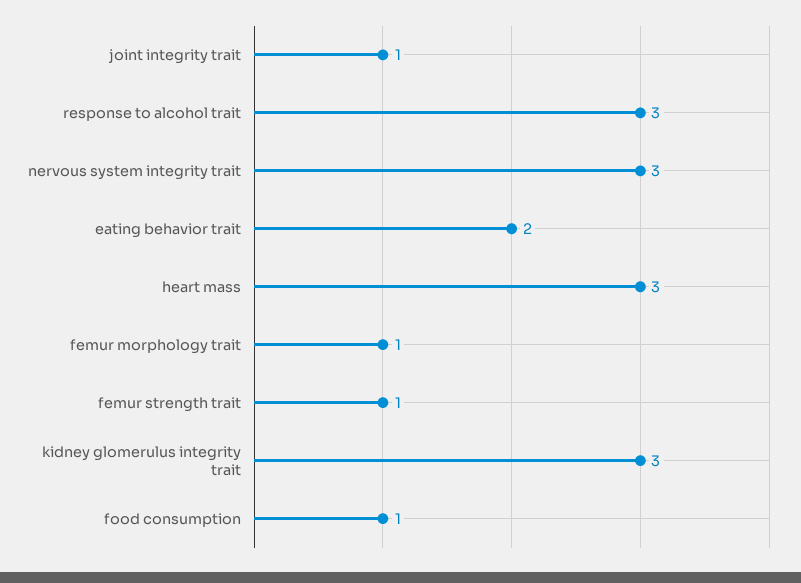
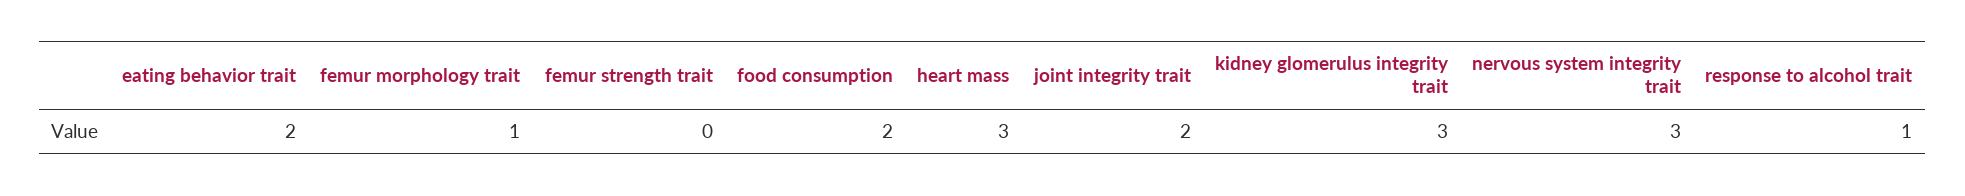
  {
-   "joint integrity trait": 1,
+   "joint integrity trait": 2,
-   "response to alcohol trait": 3,
+   "response to alcohol trait": 1,
    "nervous system integrity trait": 3,
    "eating behavior trait": 2,
    "heart mass": 3,
    "femur morphology trait": 1,
-   "femur strength trait": 1,
+   "femur strength trait": 0,
    "kidney glomerulus integrity trait": 3,
-   "food consumption": 1
+   "food consumption": 2
  }

